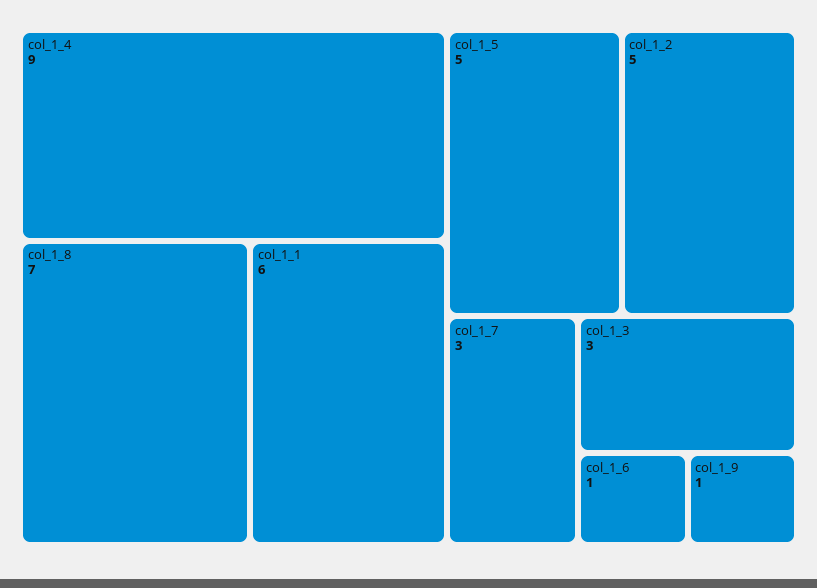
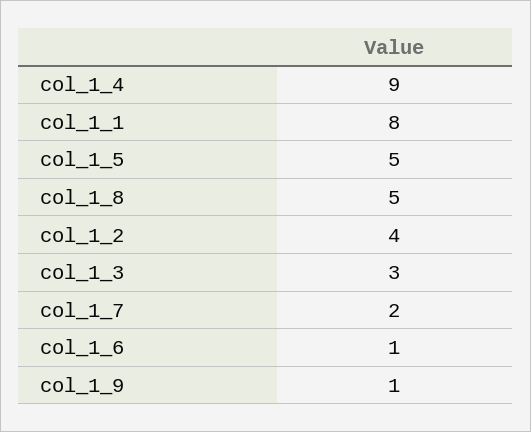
  {
    "col_1_4": 9,
-   "col_1_8": 7,
+   "col_1_8": 5,
-   "col_1_1": 6,
+   "col_1_1": 8,
    "col_1_5": 5,
-   "col_1_2": 5,
+   "col_1_2": 4,
-   "col_1_7": 3,
+   "col_1_7": 2,
    "col_1_3": 3,
    "col_1_6": 1,
    "col_1_9": 1
  }

